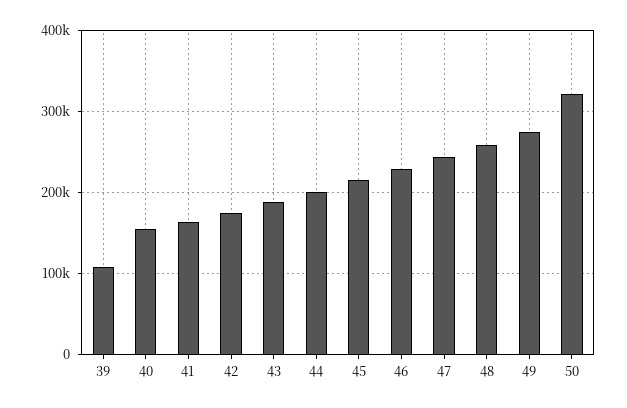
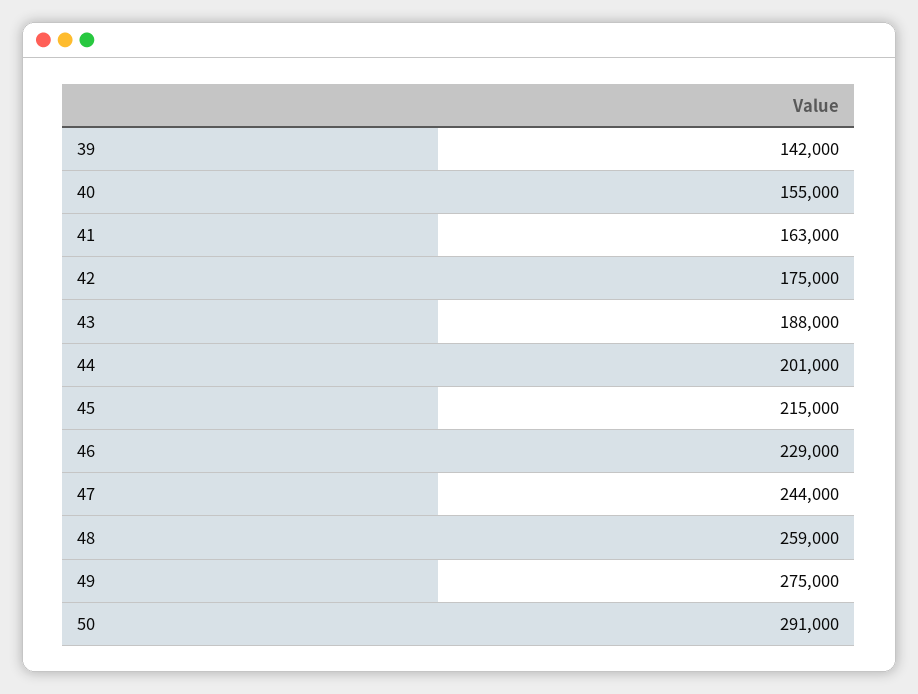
  {
-   "39": 110000,
+   "39": 142000,
    "40": 155000,
    "41": 163000,
    "42": 175000,
    "43": 188000,
    "44": 201000,
    "45": 215000,
    "46": 229000,
    "47": 244000,
    "48": 259000,
    "49": 275000,
-   "50": 320000
+   "50": 291000
  }

